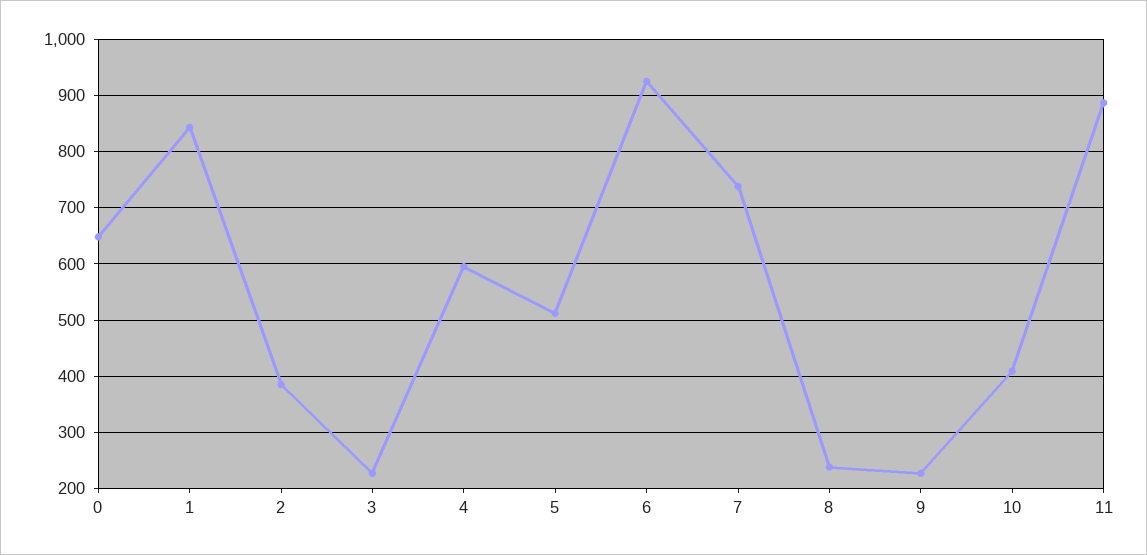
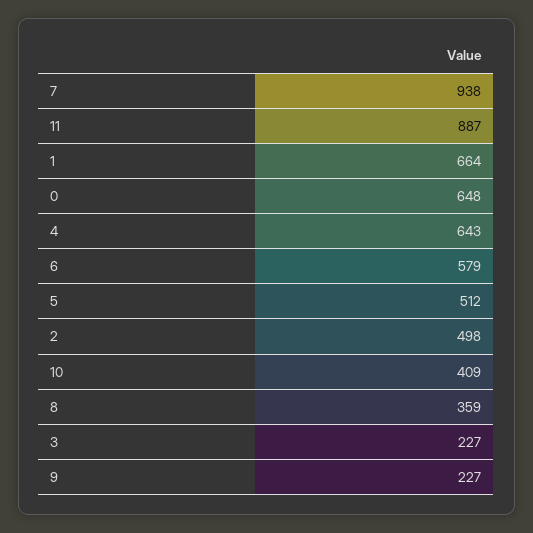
  {
    "0": 648,
-   "1": 840,
+   "1": 664,
-   "2": 380,
+   "2": 498,
    "3": 227,
-   "4": 600,
+   "4": 643,
    "5": 512,
-   "6": 920,
+   "6": 579,
-   "7": 740,
+   "7": 938,
-   "8": 240,
+   "8": 359,
    "9": 227,
    "10": 409,
    "11": 887
  }

